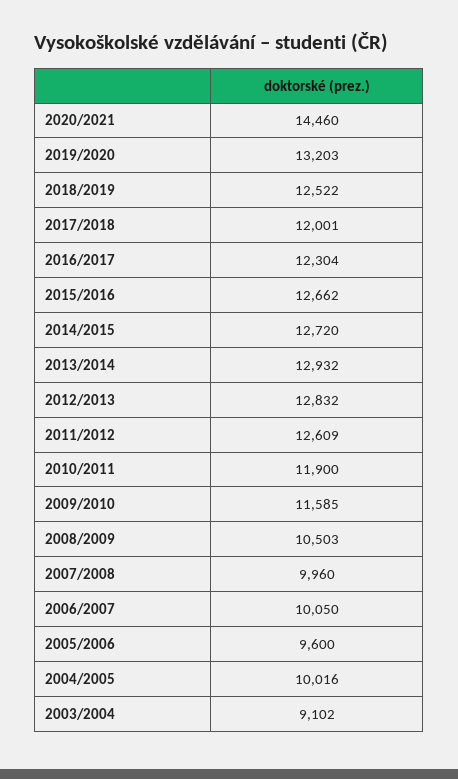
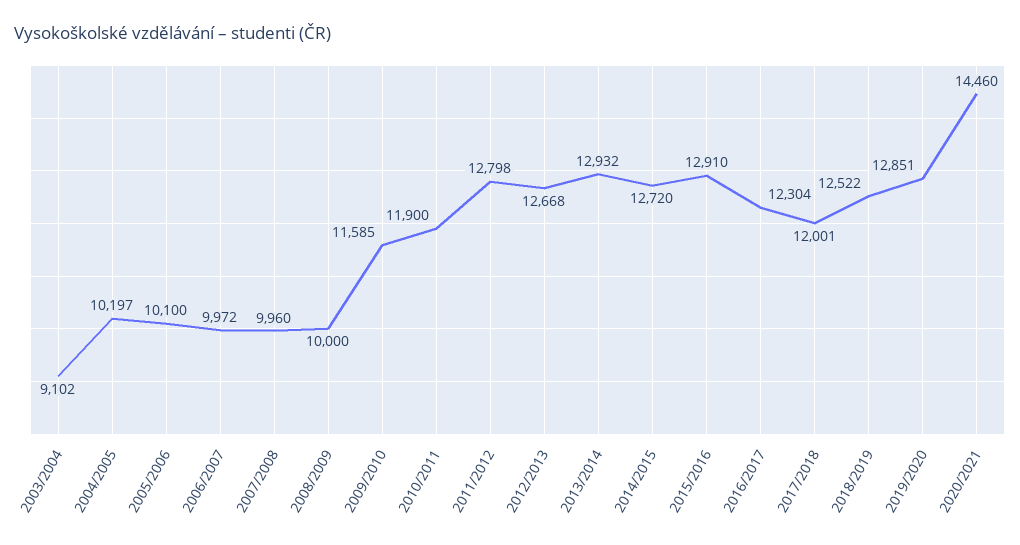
  {
    "2020/2021": 14460,
-   "2019/2020": 13203,
+   "2019/2020": 12851,
    "2018/2019": 12522,
    "2017/2018": 12001,
    "2016/2017": 12304,
-   "2015/2016": 12662,
+   "2015/2016": 12910,
    "2014/2015": 12720,
    "2013/2014": 12932,
-   "2012/2013": 12832,
+   "2012/2013": 12668,
-   "2011/2012": 12609,
+   "2011/2012": 12798,
    "2010/2011": 11900,
    "2009/2010": 11585,
-   "2008/2009": 10503,
+   "2008/2009": 10000,
    "2007/2008": 9960,
-   "2006/2007": 10050,
+   "2006/2007": 9972,
-   "2005/2006": 9600,
+   "2005/2006": 10100,
-   "2004/2005": 10016,
+   "2004/2005": 10197,
    "2003/2004": 9102
  }

